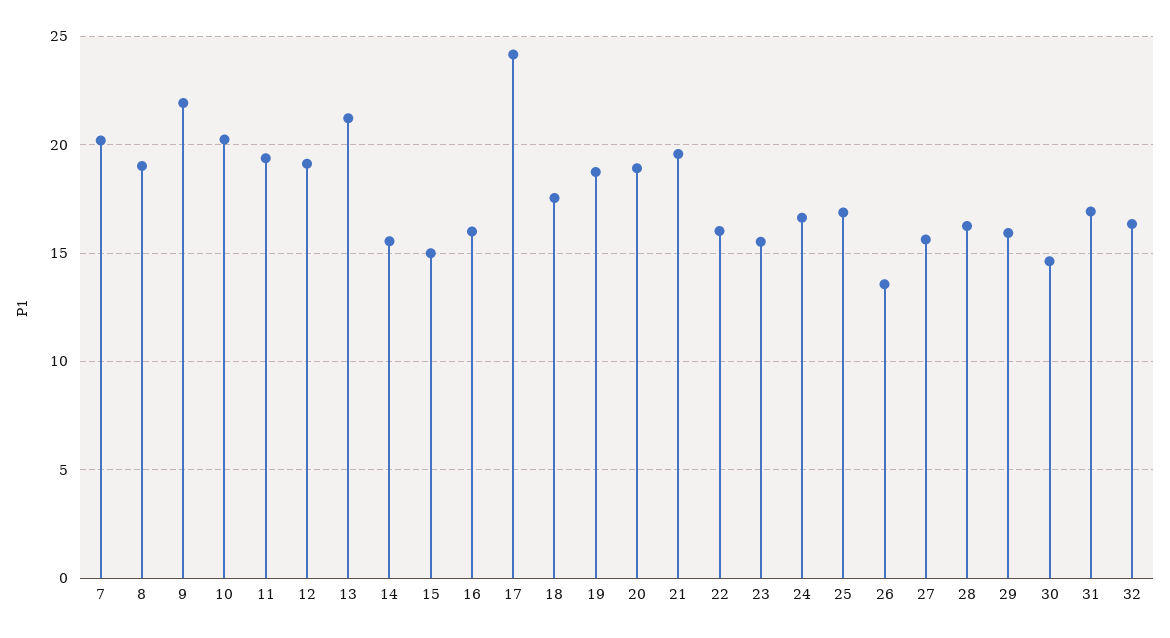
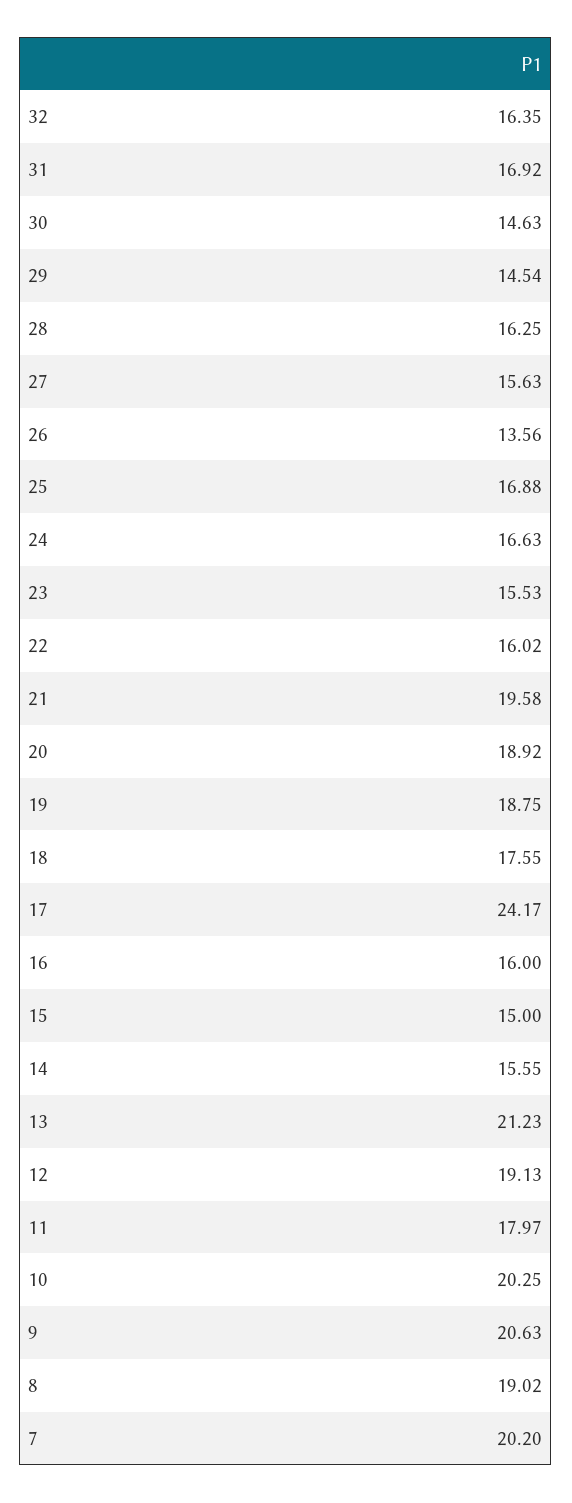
  {
    "7": 20.2,
    "8": 19.02,
-   "9": 22,
+   "9": 20.63,
    "10": 20.25,
-   "11": 19.5,
+   "11": 17.97,
    "12": 19.13,
    "13": 21.23,
    "14": 15.55,
    "15": 15,
    "16": 16,
    "17": 24.17,
    "18": 17.55,
    "19": 18.75,
    "20": 18.92,
    "21": 19.58,
    "22": 16.02,
    "23": 15.53,
    "24": 16.63,
    "25": 16.88,
    "26": 13.56,
    "27": 15.63,
    "28": 16.25,
-   "29": 16,
+   "29": 14.54,
    "30": 14.63,
    "31": 16.92,
    "32": 16.35
  }

